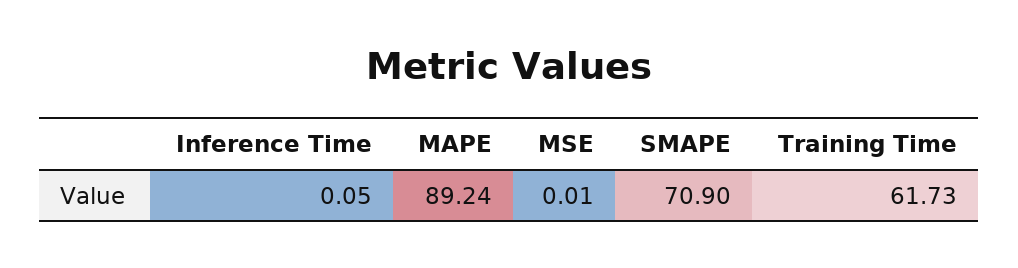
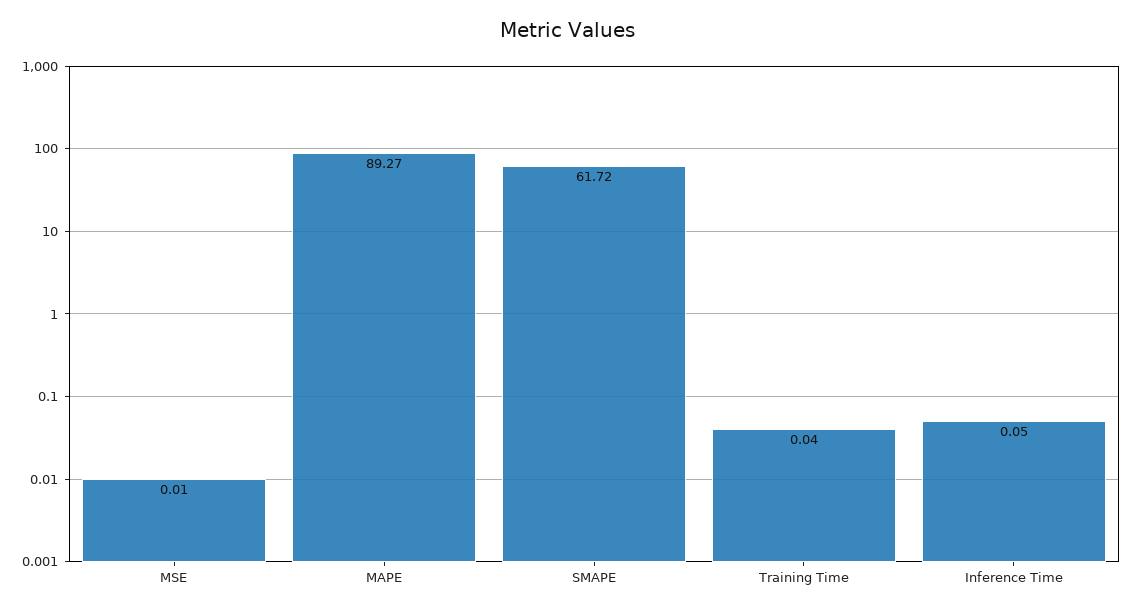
  {
    "Inference Time": 0.05,
-   "MAPE": 89.24,
+   "MAPE": 89.27,
    "MSE": 0.01,
-   "SMAPE": 70.9,
+   "SMAPE": 61.72,
-   "Training Time": 61.73
+   "Training Time": 0.04
  }

